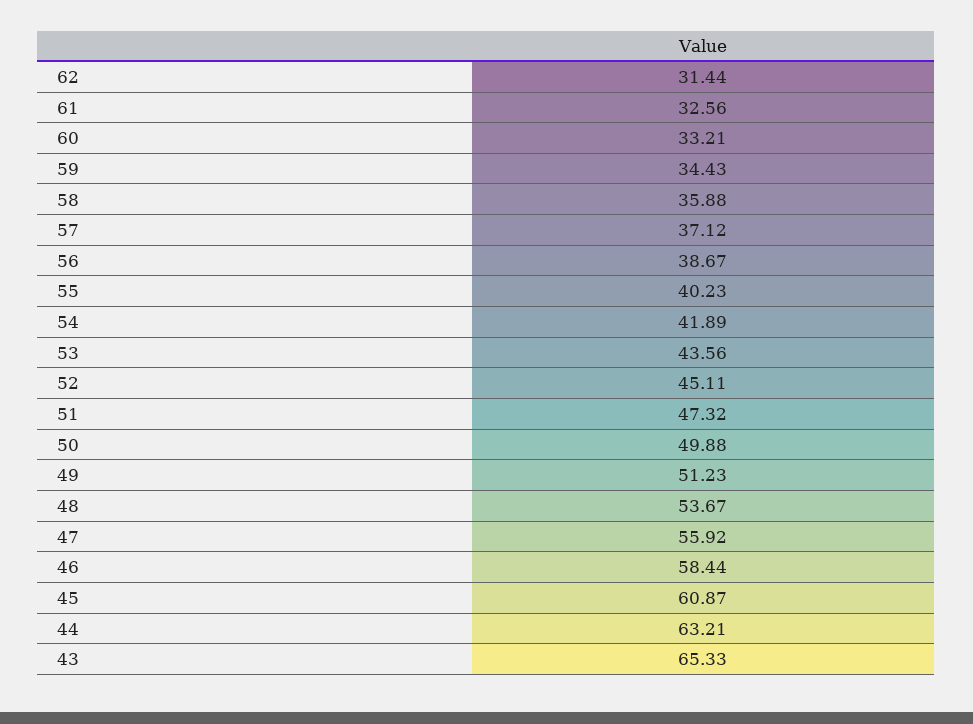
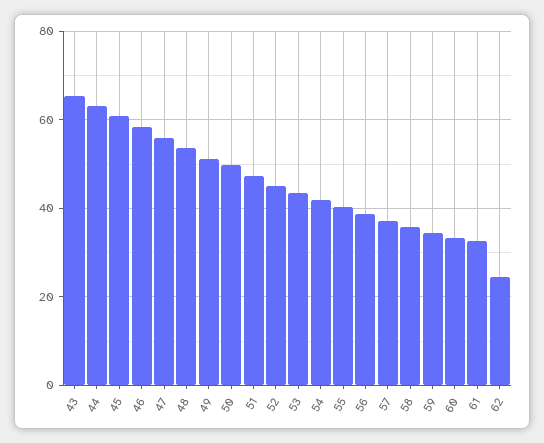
  {
-   "62": 31.44,
+   "62": 24,
    "61": 32.56,
    "60": 33.21,
    "59": 34.43,
    "58": 35.88,
    "57": 37.12,
    "56": 38.67,
    "55": 40.23,
    "54": 41.89,
    "53": 43.56,
    "52": 45.11,
    "51": 47.32,
    "50": 49.88,
    "49": 51.23,
    "48": 53.67,
    "47": 55.92,
    "46": 58.44,
    "45": 60.87,
    "44": 63.21,
    "43": 65.33
  }

